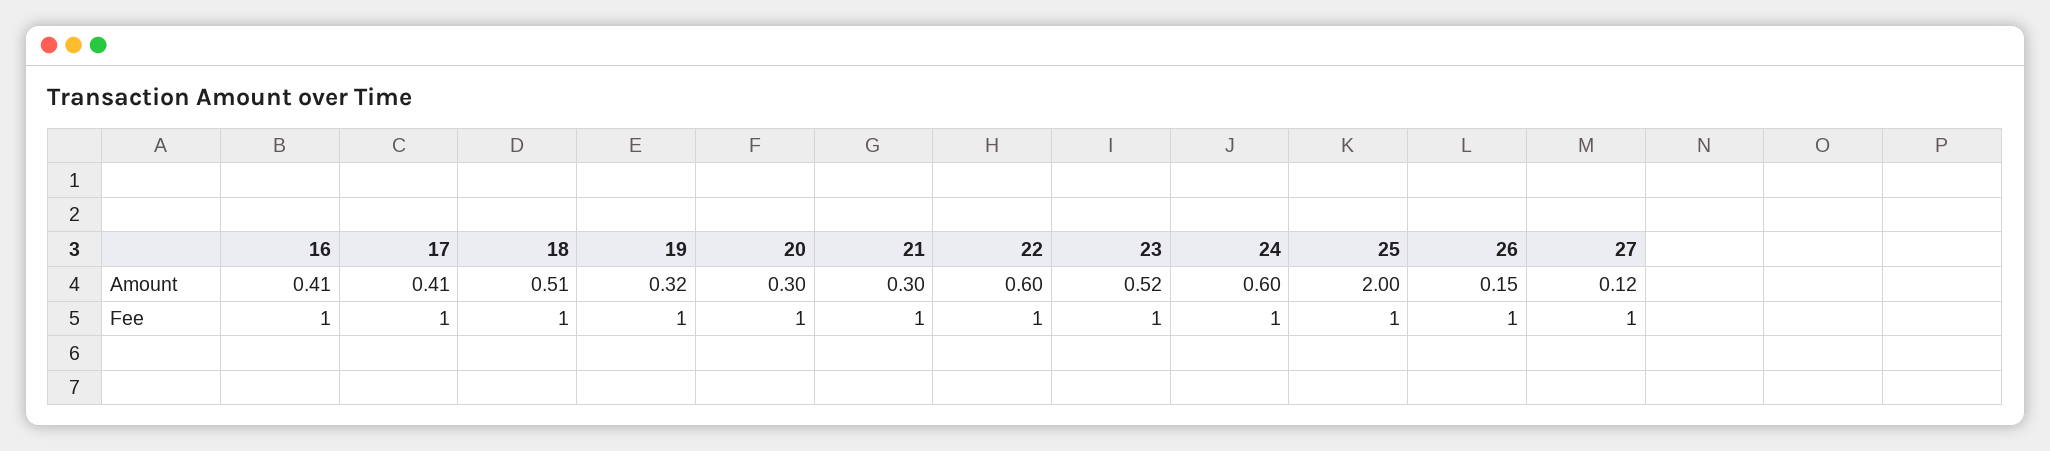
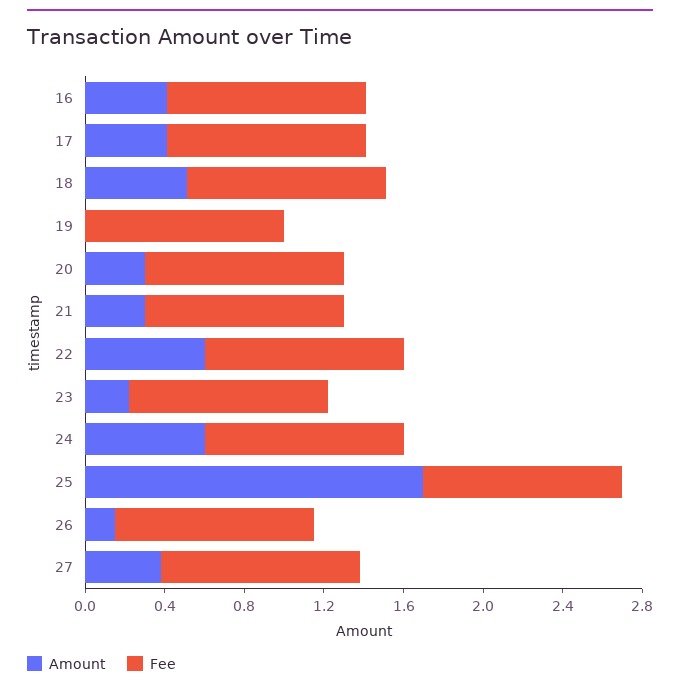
  {
    "Amount": {
      "16": 0.41,
      "17": 0.41,
      "18": 0.51,
-     "19": 0.32,
+     "19": 0,
      "20": 0.3,
      "21": 0.3,
      "22": 0.6,
-     "23": 0.52,
+     "23": 0.2,
      "24": 0.6,
-     "25": 2,
+     "25": 1.7,
      "26": 0.15,
-     "27": 0.12
+     "27": 0.4
    },
    "Fee": {
      "16": 1,
      "17": 1,
      "18": 1,
      "19": 1,
      "20": 1,
      "21": 1,
      "22": 1,
      "23": 1,
      "24": 1,
      "25": 1,
      "26": 1,
      "27": 1
    }
  }

